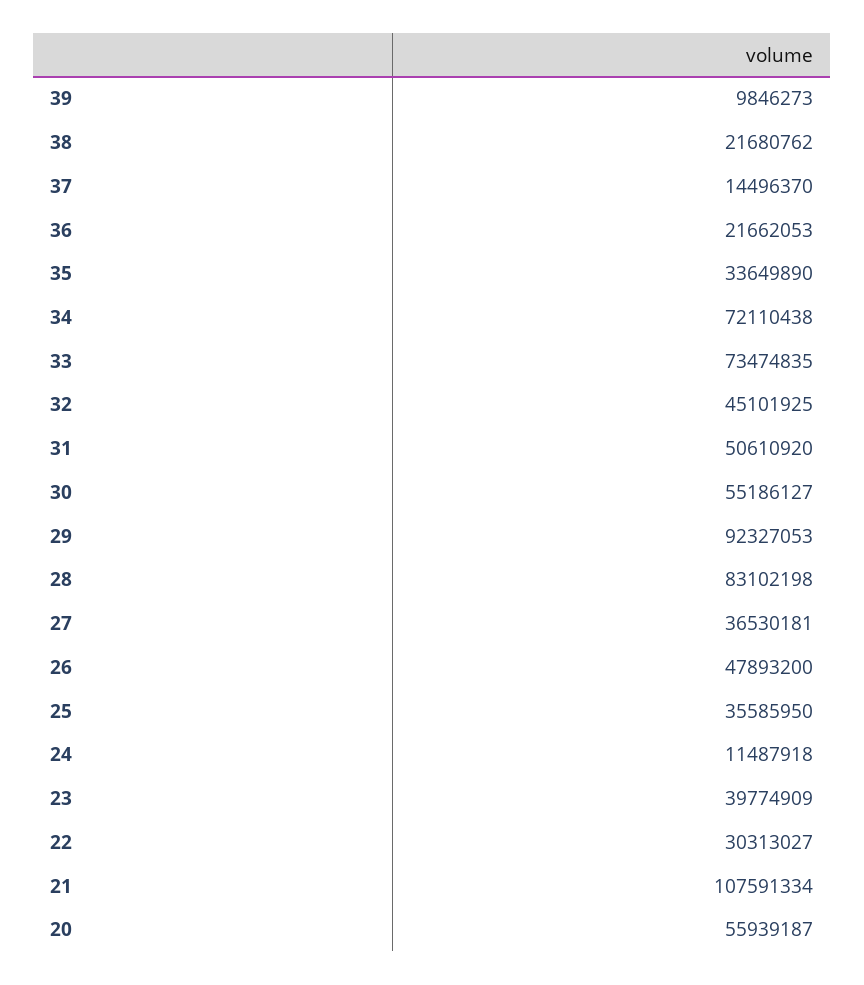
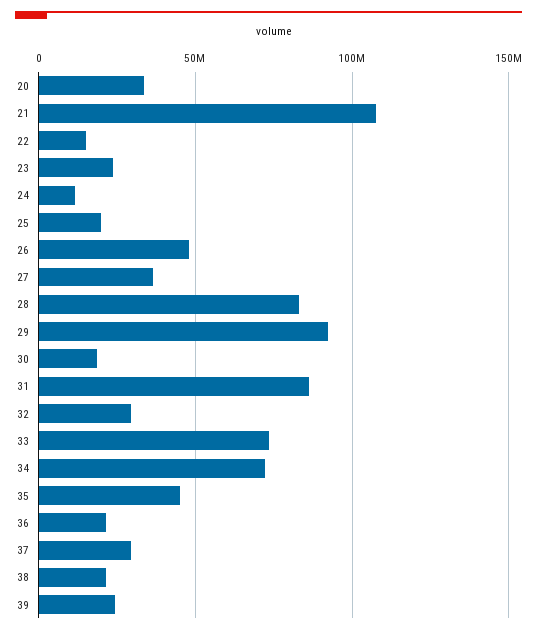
  {
-   "39": 9846273,
+   "39": 25000000,
    "38": 21680762,
-   "37": 14496370,
+   "37": 30000000,
    "36": 21662053,
-   "35": 33649890,
+   "35": 45000000,
    "34": 72110438,
    "33": 73474835,
-   "32": 45101925,
+   "32": 30000000,
-   "31": 50610920,
+   "31": 85000000,
-   "30": 55186127,
+   "30": 20000000,
    "29": 92327053,
    "28": 83102198,
    "27": 36530181,
    "26": 47893200,
-   "25": 35585950,
+   "25": 20000000,
    "24": 11487918,
-   "23": 39774909,
+   "23": 25000000,
-   "22": 30313027,
+   "22": 15000000,
    "21": 107591334,
-   "20": 55939187
+   "20": 35000000
  }

